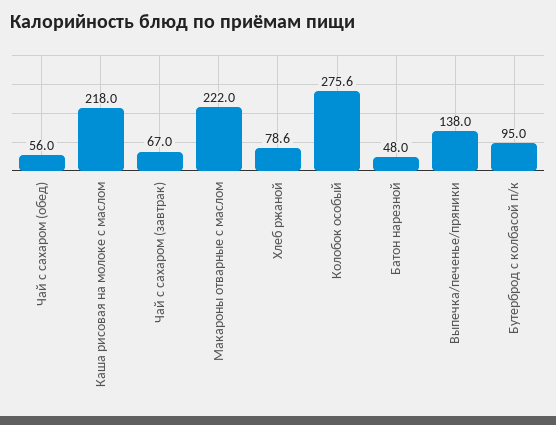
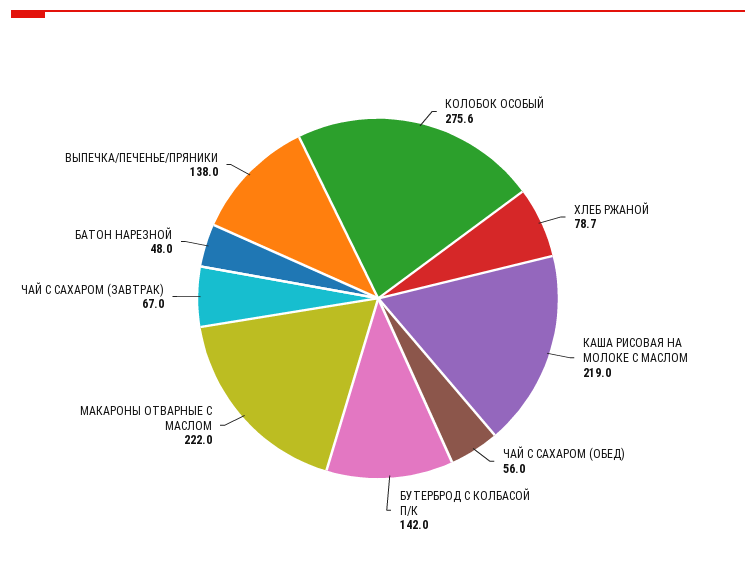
  {
    "Чай с сахаром (обед)": 56,
-   "Каша рисовая на молоке с маслом": 218,
+   "Каша рисовая на молоке с маслом": 219,
    "Чай с сахаром (завтрак)": 67,
    "Макароны отварные с маслом": 222,
-   "Хлеб ржаной": 78.6,
+   "Хлеб ржаной": 78.7,
    "Колобок особый": 275.6,
    "Батон нарезной": 48,
    "Выпечка/печенье/пряники": 138,
-   "Бутерброд с колбасой п/к": 95
+   "Бутерброд с колбасой п/к": 142
  }

